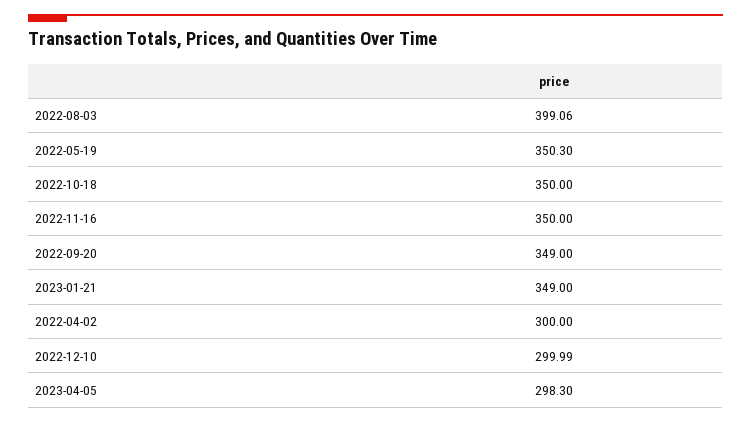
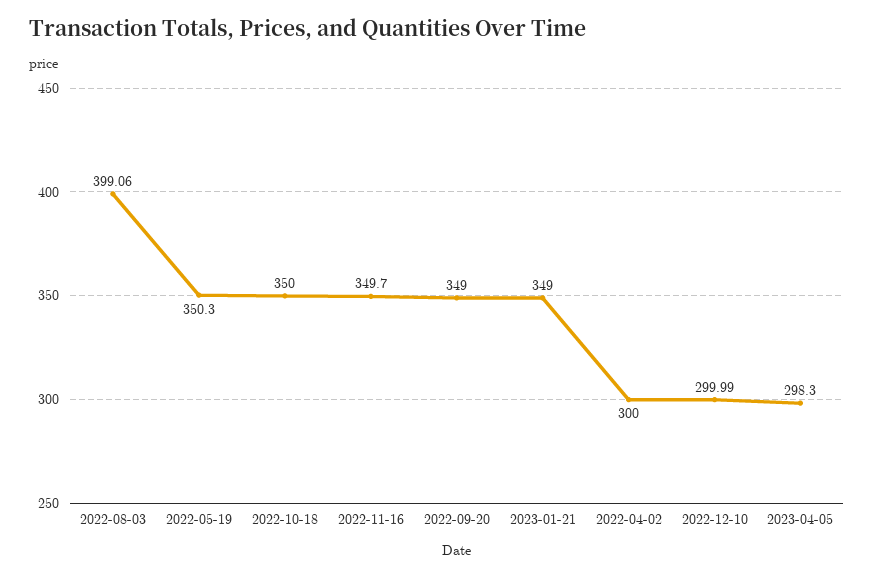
  {
    "2022-08-03": 399.06,
    "2022-05-19": 350.3,
    "2022-10-18": 350,
-   "2022-11-16": 350,
+   "2022-11-16": 349.7,
    "2022-09-20": 349,
    "2023-01-21": 349,
    "2022-04-02": 300,
    "2022-12-10": 299.99,
    "2023-04-05": 298.3
  }

